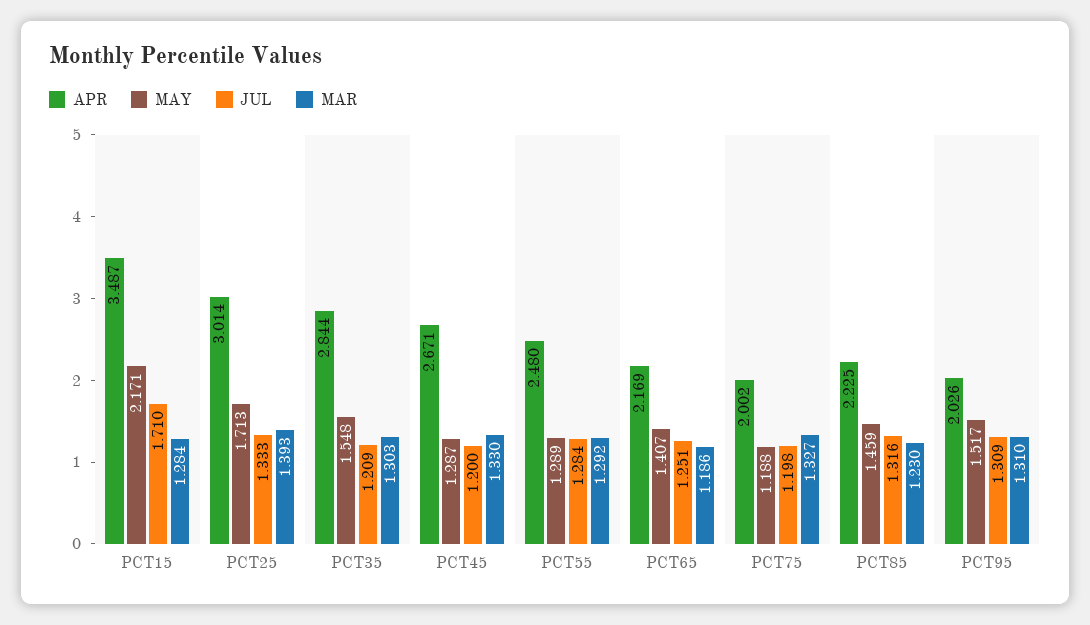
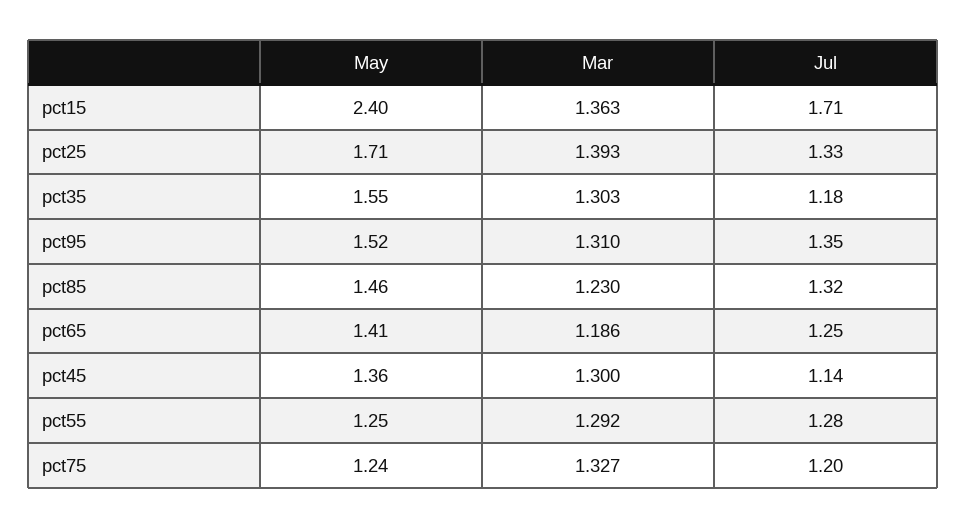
  {
-   "APR": {
-     "PCT15": 3.487,
-     "PCT25": 3.014,
-     "PCT35": 2.844,
-     "PCT45": 2.671,
-     "PCT55": 2.48,
-     "PCT65": 2.169,
-     "PCT75": 2.002,
-     "PCT85": 2.225,
-     "PCT95": 2.026
-   },
    "MAY": {
-     "PCT15": 2.171,
+     "PCT15": 2.4,
      "PCT25": 1.713,
      "PCT35": 1.548,
-     "PCT45": 1.287,
+     "PCT45": 1.36,
-     "PCT55": 1.289,
+     "PCT55": 1.25,
      "PCT65": 1.407,
-     "PCT75": 1.188,
+     "PCT75": 1.24,
      "PCT85": 1.459,
      "PCT95": 1.517
    },
    "JUL": {
      "PCT15": 1.71,
      "PCT25": 1.333,
-     "PCT35": 1.209,
+     "PCT35": 1.18,
-     "PCT45": 1.2,
+     "PCT45": 1.14,
      "PCT55": 1.284,
      "PCT65": 1.251,
      "PCT75": 1.198,
      "PCT85": 1.316,
-     "PCT95": 1.309
+     "PCT95": 1.35
    },
    "MAR": {
-     "PCT15": 1.284,
+     "PCT15": 1.363,
      "PCT25": 1.393,
      "PCT35": 1.303,
-     "PCT45": 1.33,
+     "PCT45": 1.3,
      "PCT55": 1.292,
      "PCT65": 1.186,
      "PCT75": 1.327,
      "PCT85": 1.23,
      "PCT95": 1.31
    }
  }

